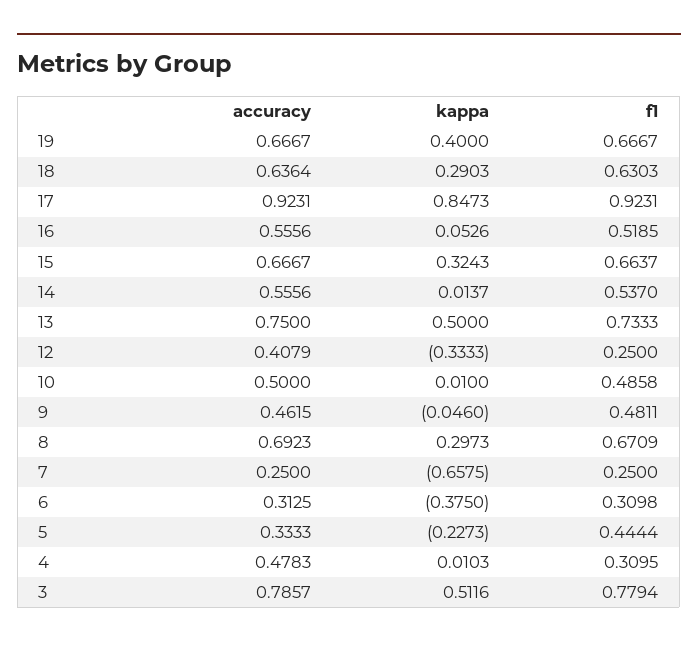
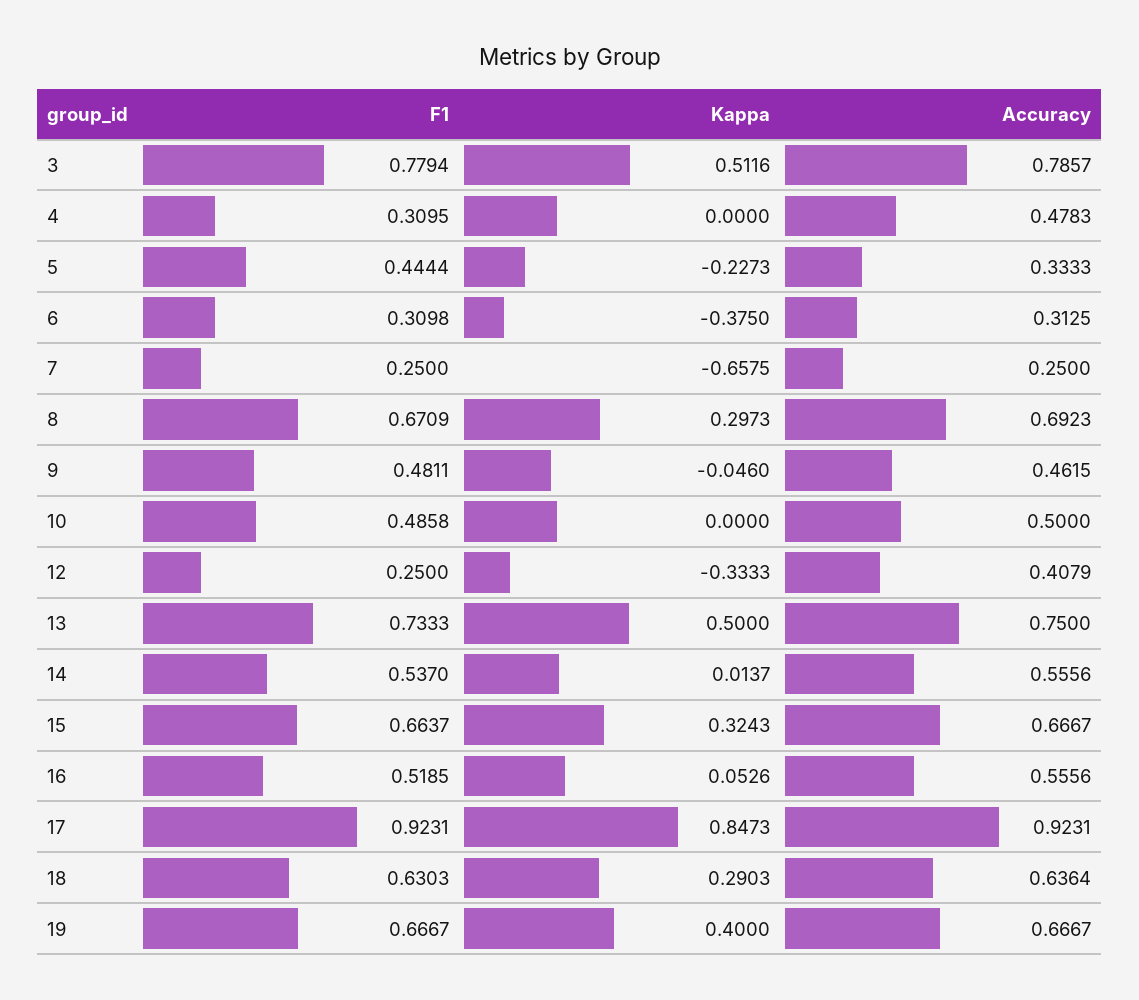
  {
    "accuracy": {
      "19": 0.6667,
      "18": 0.6364,
      "17": 0.9231,
      "16": 0.5556,
      "15": 0.6667,
      "14": 0.5556,
      "13": 0.75,
      "12": 0.4079,
      "10": 0.5,
      "9": 0.4615,
      "8": 0.6923,
      "7": 0.25,
      "6": 0.3125,
      "5": 0.3333,
      "4": 0.4783,
      "3": 0.7857
    },
    "kappa": {
      "19": 0.4,
      "18": 0.2903,
      "17": 0.8473,
      "16": 0.0526,
      "15": 0.3243,
      "14": 0.0137,
      "13": 0.5,
      "12": -0.3333,
-     "10": 0.01,
+     "10": 0,
      "9": -0.046,
      "8": 0.2973,
      "7": -0.6575,
      "6": -0.375,
      "5": -0.2273,
-     "4": 0.0103,
+     "4": 0,
      "3": 0.5116
    },
    "f1": {
      "19": 0.6667,
      "18": 0.6303,
      "17": 0.9231,
      "16": 0.5185,
      "15": 0.6637,
      "14": 0.537,
      "13": 0.7333,
      "12": 0.25,
      "10": 0.4858,
      "9": 0.4811,
      "8": 0.6709,
      "7": 0.25,
      "6": 0.3098,
      "5": 0.4444,
      "4": 0.3095,
      "3": 0.7794
    }
  }

